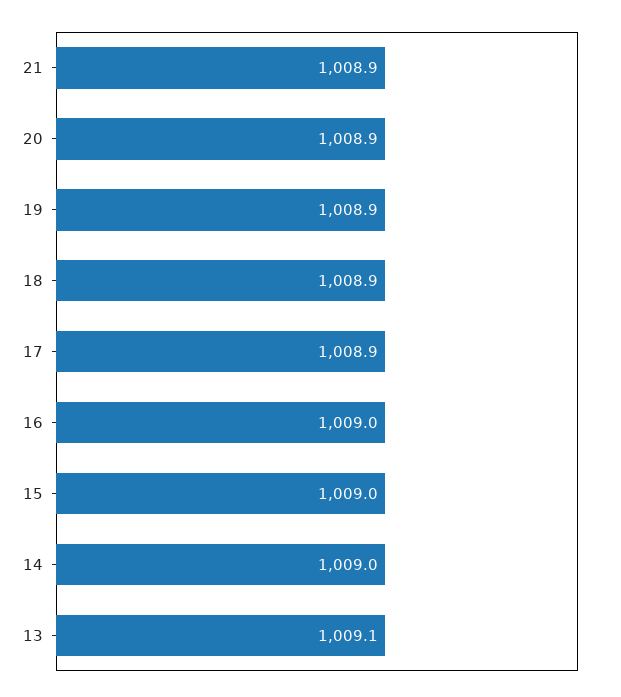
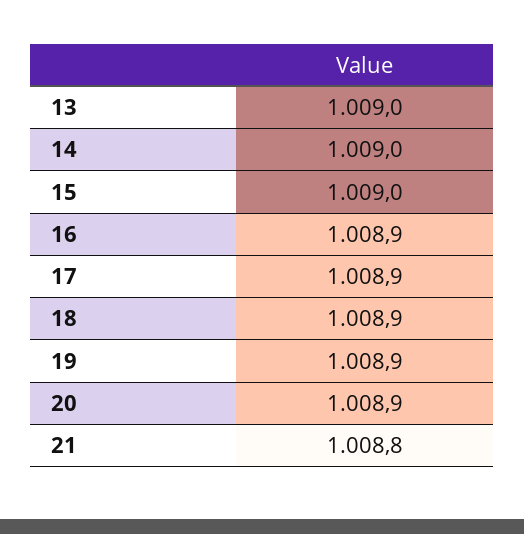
  {
-   "21": 1008.9,
+   "21": 1008.8,
    "20": 1008.9,
    "19": 1008.9,
    "18": 1008.9,
    "17": 1008.9,
-   "16": 1009,
+   "16": 1008.9,
    "15": 1009,
    "14": 1009,
-   "13": 1009.1
+   "13": 1009
  }

